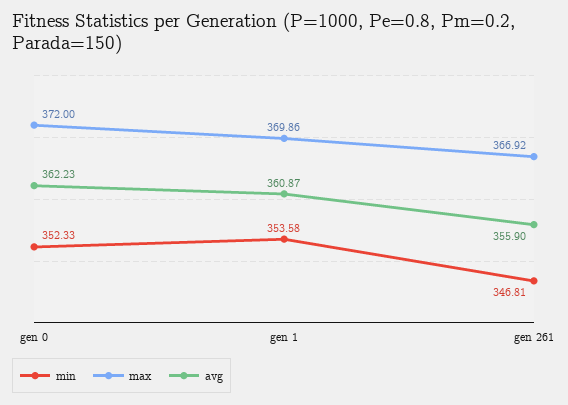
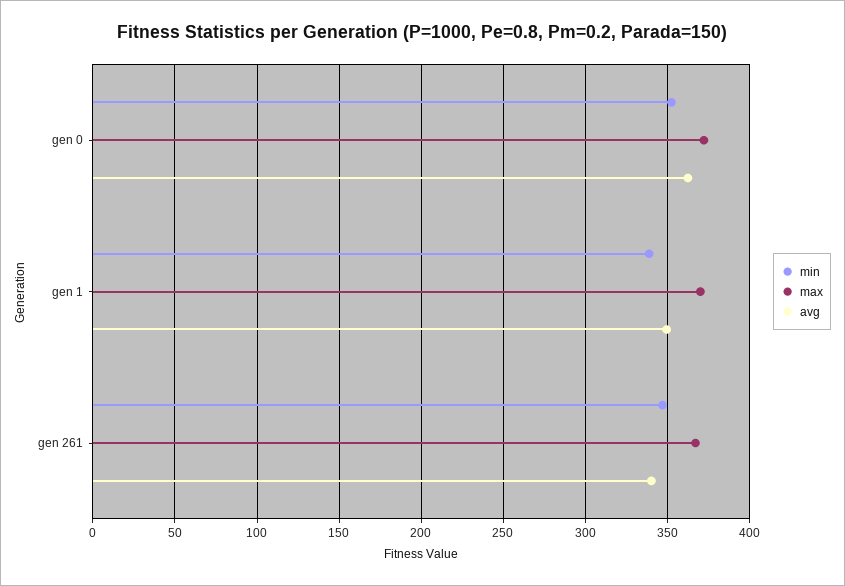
  {
    "min": {
      "gen 0": 352.33,
-     "gen 1": 353.58,
+     "gen 1": 340,
      "gen 261": 346.81
    },
    "max": {
      "gen 0": 372,
      "gen 1": 369.86,
      "gen 261": 366.92
    },
    "avg": {
      "gen 0": 362.23,
-     "gen 1": 360.87,
+     "gen 1": 350,
-     "gen 261": 355.9
+     "gen 261": 340
    }
  }

